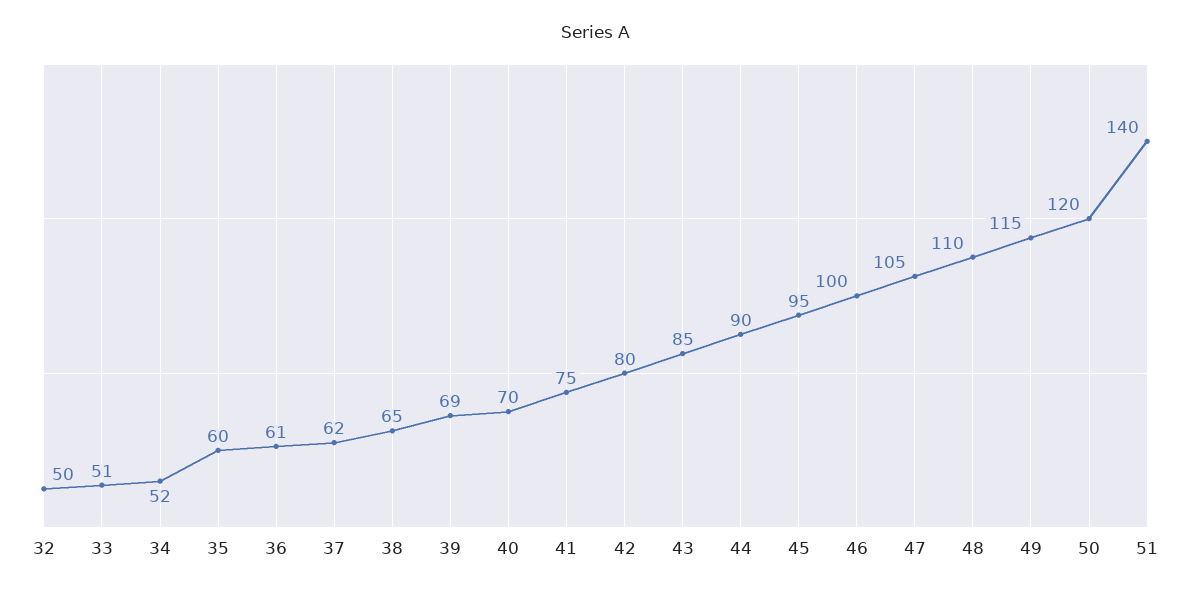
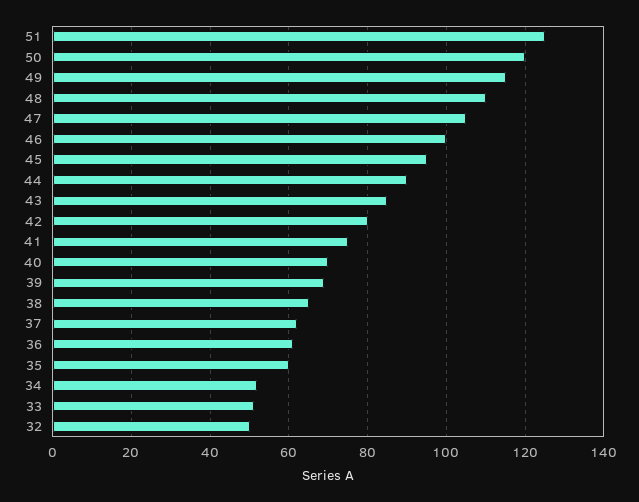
  {
    "32": 50,
    "33": 51,
    "34": 52,
    "35": 60,
    "36": 61,
    "37": 62,
    "38": 65,
    "39": 69,
    "40": 70,
    "41": 75,
    "42": 80,
    "43": 85,
    "44": 90,
    "45": 95,
    "46": 100,
    "47": 105,
    "48": 110,
    "49": 115,
    "50": 120,
-   "51": 140
+   "51": 125
  }

